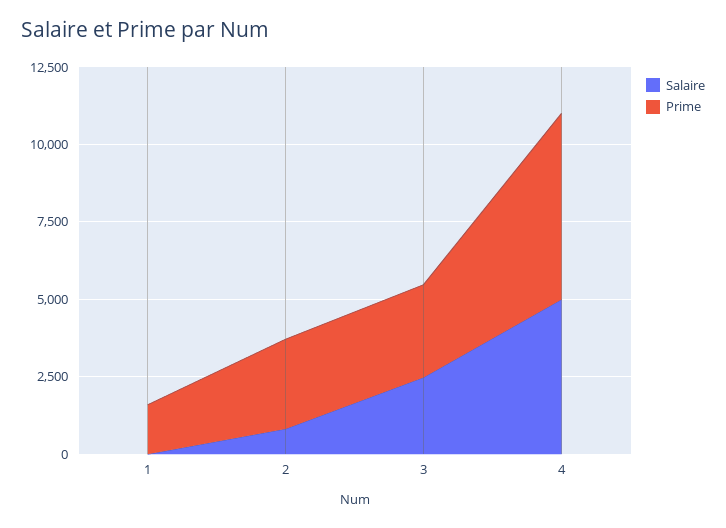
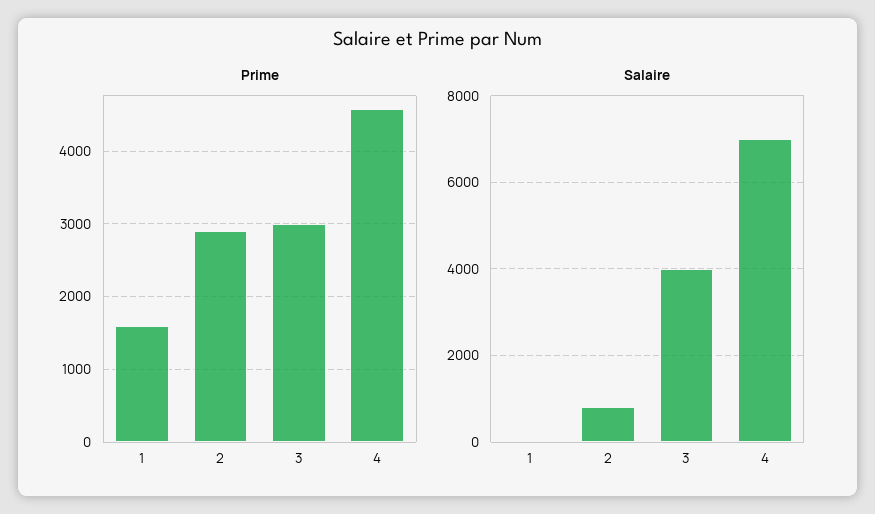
  {
    "Salaire": {
      "1": 0,
      "2": 800,
-     "3": 2500,
+     "3": 4000,
-     "4": 5000
+     "4": 7000
    },
    "Prime": {
      "1": 1600,
      "2": 2900,
      "3": 3000,
-     "4": 6000
+     "4": 4600
    }
  }

